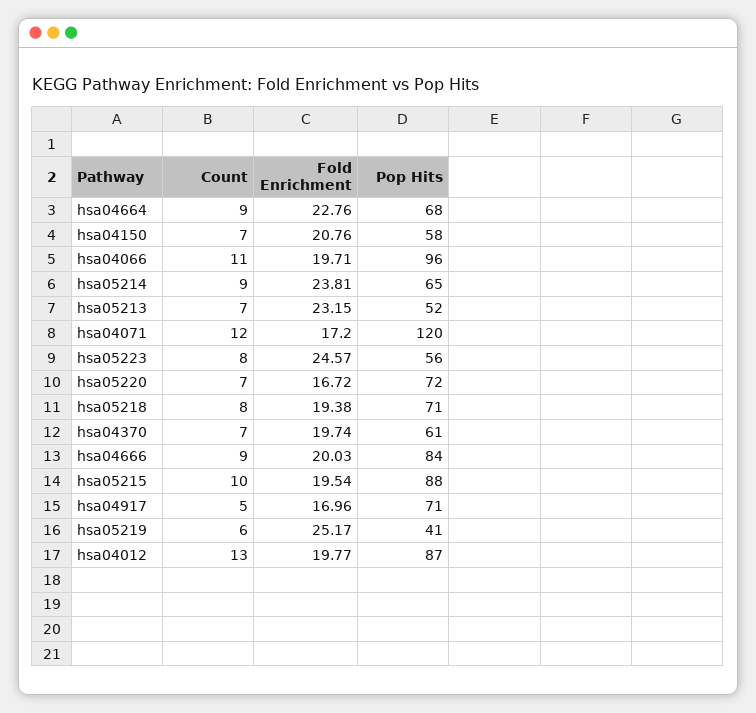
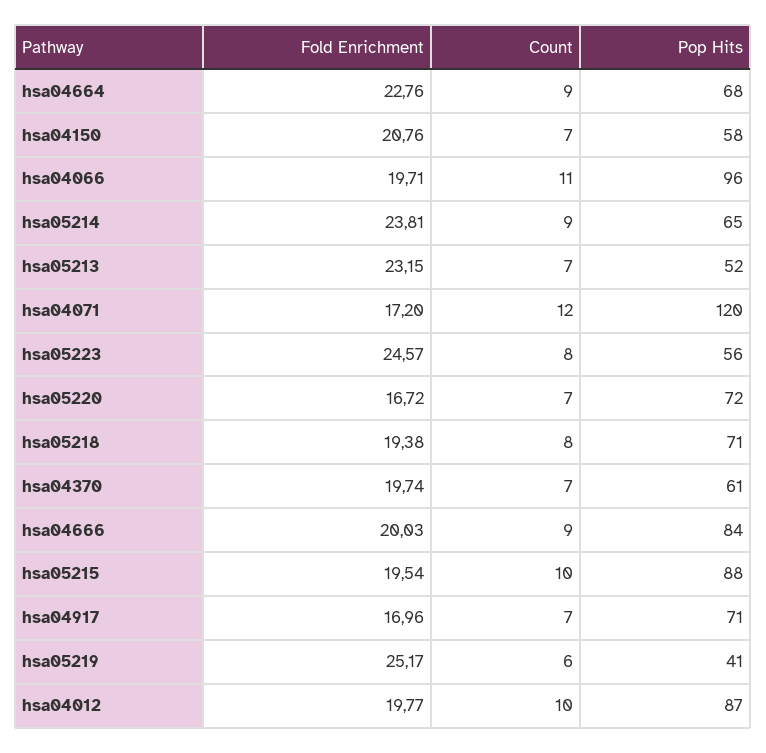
  {
    "Count": {
      "hsa04664": 9,
      "hsa04150": 7,
      "hsa04066": 11,
      "hsa05214": 9,
      "hsa05213": 7,
      "hsa04071": 12,
      "hsa05223": 8,
      "hsa05220": 7,
      "hsa05218": 8,
      "hsa04370": 7,
      "hsa04666": 9,
      "hsa05215": 10,
-     "hsa04917": 5,
+     "hsa04917": 7,
      "hsa05219": 6,
-     "hsa04012": 13
+     "hsa04012": 10
    },
    "Fold Enrichment": {
      "hsa04664": 22.76,
      "hsa04150": 20.76,
      "hsa04066": 19.71,
      "hsa05214": 23.81,
      "hsa05213": 23.15,
      "hsa04071": 17.2,
      "hsa05223": 24.57,
      "hsa05220": 16.72,
      "hsa05218": 19.38,
      "hsa04370": 19.74,
      "hsa04666": 20.03,
      "hsa05215": 19.54,
      "hsa04917": 16.96,
      "hsa05219": 25.17,
      "hsa04012": 19.77
    },
    "Pop Hits": {
      "hsa04664": 68,
      "hsa04150": 58,
      "hsa04066": 96,
      "hsa05214": 65,
      "hsa05213": 52,
      "hsa04071": 120,
      "hsa05223": 56,
      "hsa05220": 72,
      "hsa05218": 71,
      "hsa04370": 61,
      "hsa04666": 84,
      "hsa05215": 88,
      "hsa04917": 71,
      "hsa05219": 41,
      "hsa04012": 87
    }
  }

